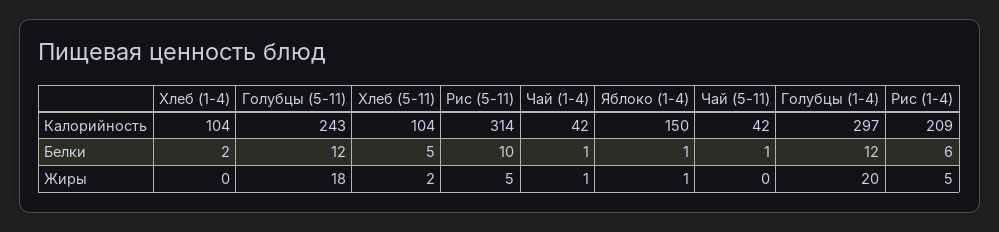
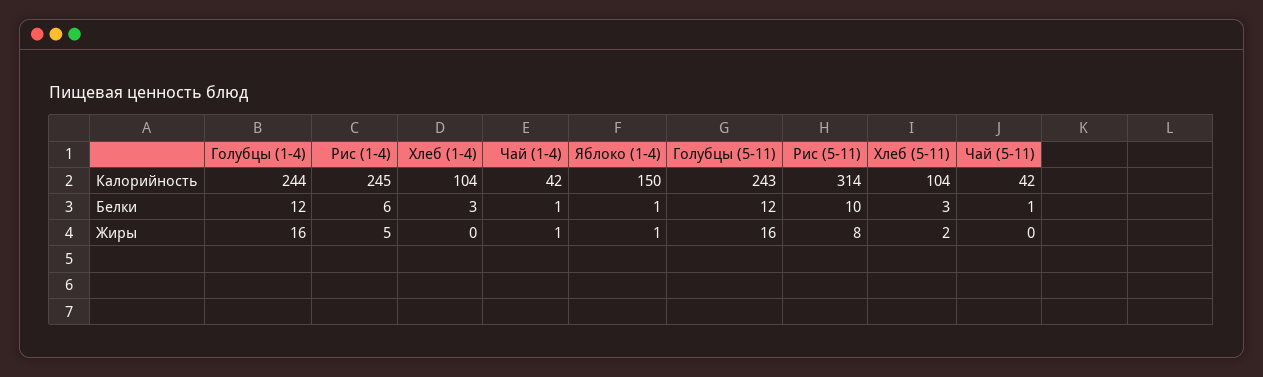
  {
    "Хлеб (1-4)": {
      "Калорийность": 104,
-     "Белки": 2,
+     "Белки": 3,
      "Жиры": 0
    },
    "Голубцы (5-11)": {
      "Калорийность": 243,
      "Белки": 12,
-     "Жиры": 18
+     "Жиры": 16
    },
    "Хлеб (5-11)": {
      "Калорийность": 104,
-     "Белки": 5,
+     "Белки": 3,
      "Жиры": 2
    },
    "Рис (5-11)": {
      "Калорийность": 314,
      "Белки": 10,
-     "Жиры": 5
+     "Жиры": 8
    },
    "Чай (1-4)": {
      "Калорийность": 42,
      "Белки": 1,
      "Жиры": 1
    },
    "Яблоко (1-4)": {
      "Калорийность": 150,
      "Белки": 1,
      "Жиры": 1
    },
    "Чай (5-11)": {
      "Калорийность": 42,
      "Белки": 1,
      "Жиры": 0
    },
    "Голубцы (1-4)": {
-     "Калорийность": 297,
+     "Калорийность": 244,
      "Белки": 12,
-     "Жиры": 20
+     "Жиры": 16
    },
    "Рис (1-4)": {
-     "Калорийность": 209,
+     "Калорийность": 245,
      "Белки": 6,
      "Жиры": 5
    }
  }

